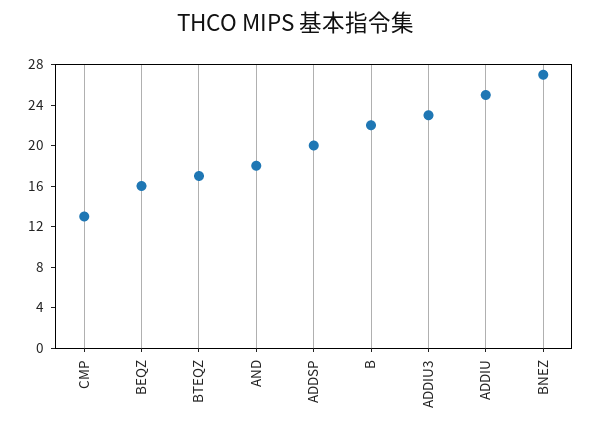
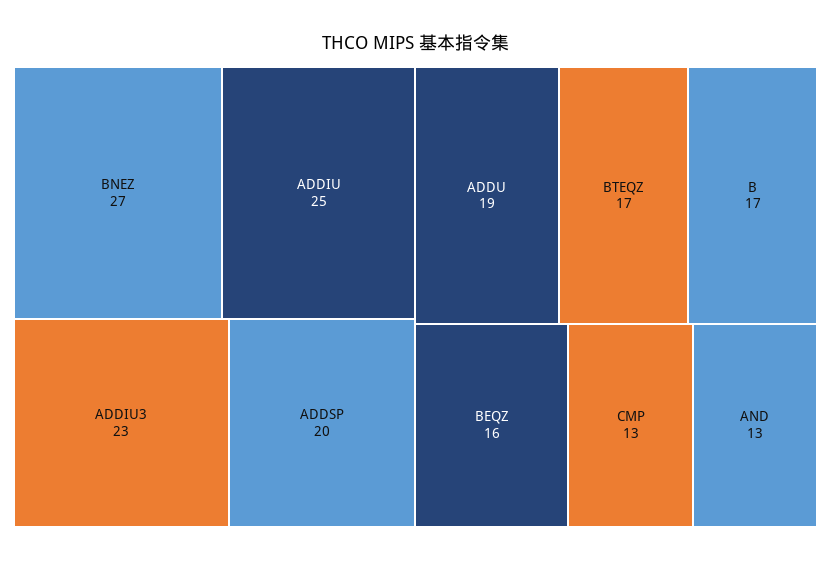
  {
    "CMP": 13,
    "BEQZ": 16,
    "BTEQZ": 17,
-   "AND": 18,
+   "AND": 13,
    "ADDSP": 20,
-   "B": 22,
+   "B": 17,
    "ADDIU3": 23,
    "ADDIU": 25,
-   "BNEZ": 27
+   "BNEZ": 27,
+   "ADDU": 19
  }

